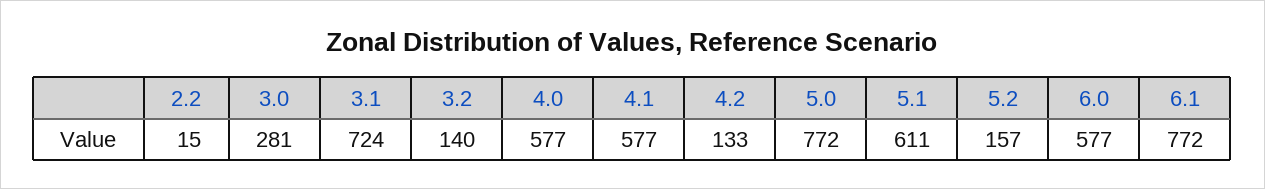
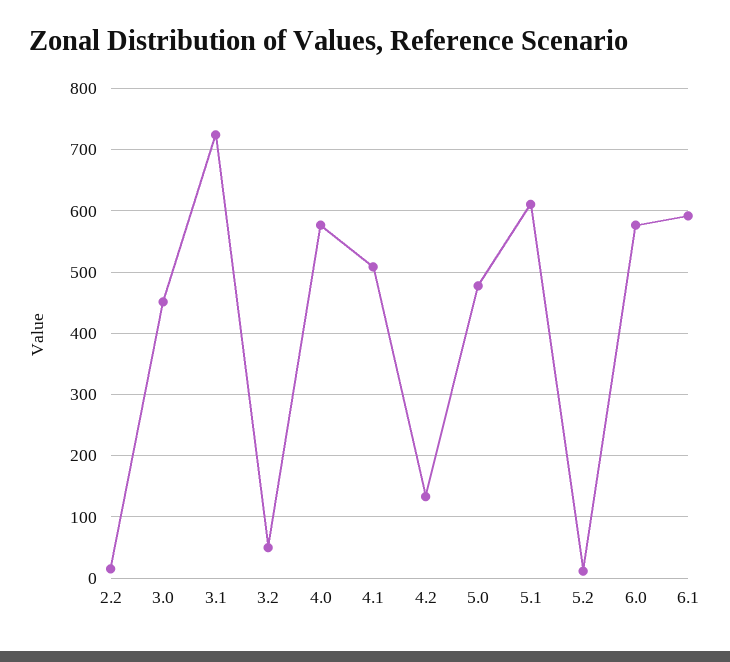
  {
    "2.2": 15,
-   "3.0": 281,
+   "3.0": 450,
    "3.1": 724,
-   "3.2": 140,
+   "3.2": 50,
    "4.0": 577,
-   "4.1": 577,
+   "4.1": 510,
    "4.2": 133,
-   "5.0": 772,
+   "5.0": 480,
    "5.1": 611,
-   "5.2": 157,
+   "5.2": 10,
    "6.0": 577,
-   "6.1": 772
+   "6.1": 590
  }

